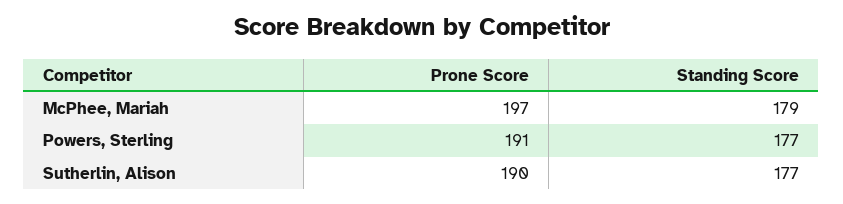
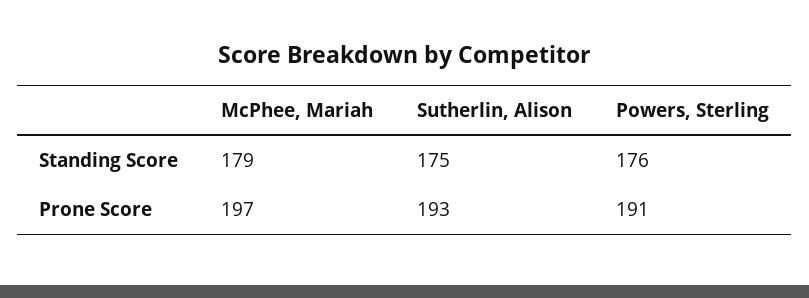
  {
    "Prone Score": {
      "McPhee, Mariah": 197,
      "Powers, Sterling": 191,
-     "Sutherlin, Alison": 190
+     "Sutherlin, Alison": 193
    },
    "Standing Score": {
      "McPhee, Mariah": 179,
-     "Powers, Sterling": 177,
+     "Powers, Sterling": 176,
-     "Sutherlin, Alison": 177
+     "Sutherlin, Alison": 175
    }
  }

